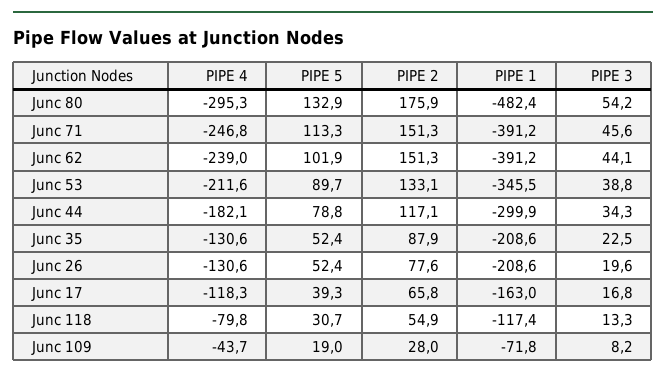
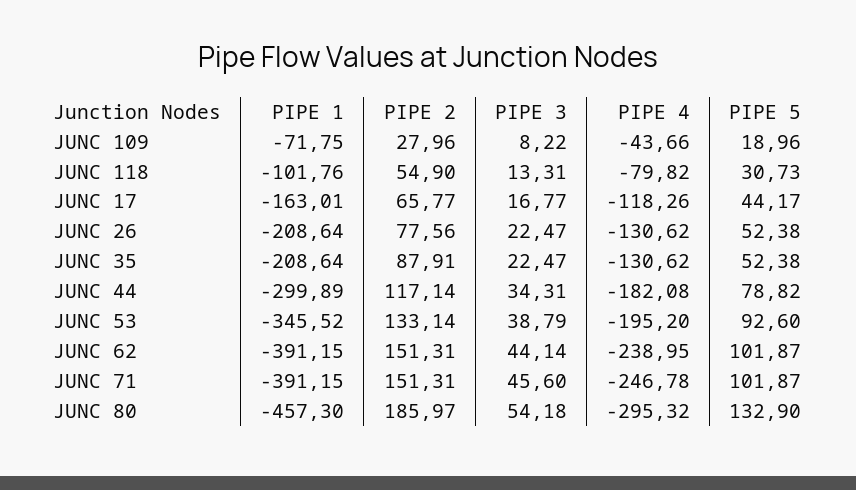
  {
    "PIPE 4": {
      "Junc 80": -295.32,
      "Junc 71": -246.78,
      "Junc 62": -238.95,
-     "Junc 53": -211.6,
+     "Junc 53": -195.2,
      "Junc 44": -182.08,
      "Junc 35": -130.62,
      "Junc 26": -130.62,
      "Junc 17": -118.26,
      "Junc 118": -79.82,
      "Junc 109": -43.66
    },
    "PIPE 5": {
      "Junc 80": 132.9,
-     "Junc 71": 113.3,
+     "Junc 71": 101.87,
      "Junc 62": 101.87,
-     "Junc 53": 89.7,
+     "Junc 53": 92.6,
      "Junc 44": 78.82,
      "Junc 35": 52.38,
      "Junc 26": 52.38,
-     "Junc 17": 39.3,
+     "Junc 17": 44.17,
      "Junc 118": 30.73,
      "Junc 109": 18.96
    },
    "PIPE 2": {
-     "Junc 80": 175.9,
+     "Junc 80": 185.97,
      "Junc 71": 151.31,
      "Junc 62": 151.31,
      "Junc 53": 133.14,
      "Junc 44": 117.14,
      "Junc 35": 87.91,
      "Junc 26": 77.56,
      "Junc 17": 65.77,
      "Junc 118": 54.9,
      "Junc 109": 27.96
    },
    "PIPE 1": {
-     "Junc 80": -482.4,
+     "Junc 80": -457.3,
      "Junc 71": -391.15,
      "Junc 62": -391.15,
      "Junc 53": -345.52,
      "Junc 44": -299.89,
      "Junc 35": -208.64,
      "Junc 26": -208.64,
      "Junc 17": -163.01,
-     "Junc 118": -117.4,
+     "Junc 118": -101.76,
      "Junc 109": -71.75
    },
    "PIPE 3": {
      "Junc 80": 54.18,
      "Junc 71": 45.6,
      "Junc 62": 44.14,
      "Junc 53": 38.79,
      "Junc 44": 34.31,
      "Junc 35": 22.47,
-     "Junc 26": 19.6,
+     "Junc 26": 22.47,
      "Junc 17": 16.77,
      "Junc 118": 13.31,
      "Junc 109": 8.22
    }
  }

